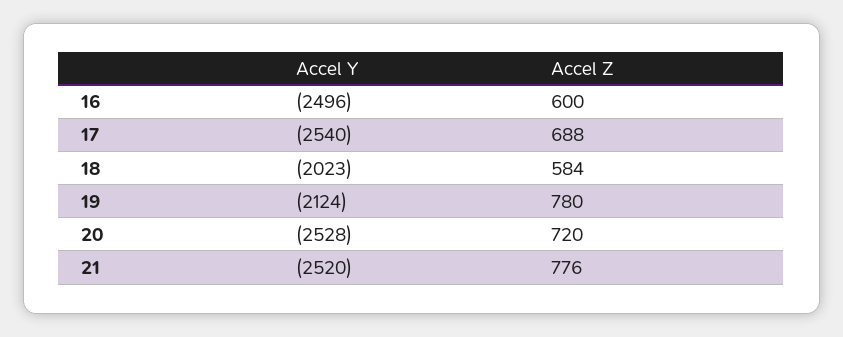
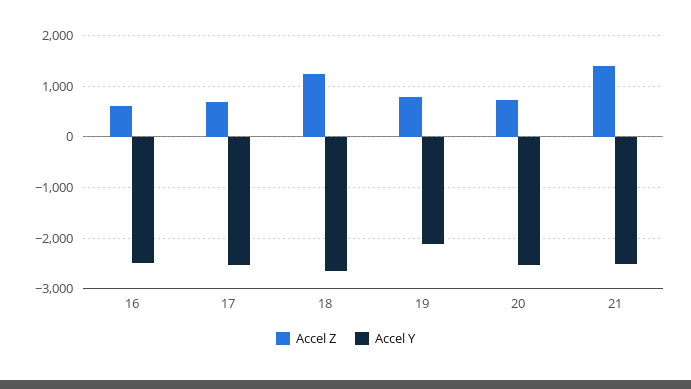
  {
    "Accel Y": {
      "16": -2496,
      "17": -2540,
-     "18": -2023,
+     "18": -2600,
      "19": -2124,
      "20": -2528,
      "21": -2520
    },
    "Accel Z": {
      "16": 600,
      "17": 688,
-     "18": 584,
+     "18": 1200,
      "19": 780,
      "20": 720,
-     "21": 776
+     "21": 1400
    }
  }

